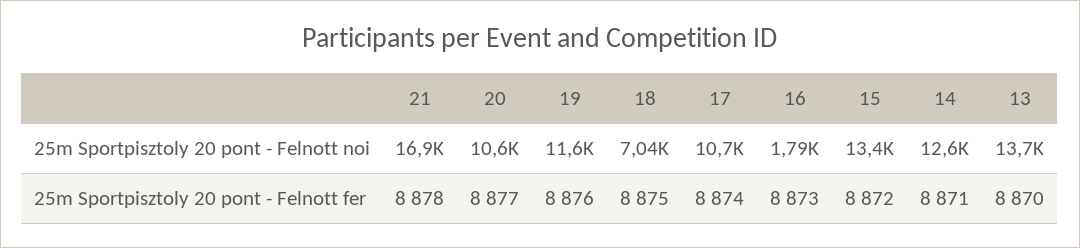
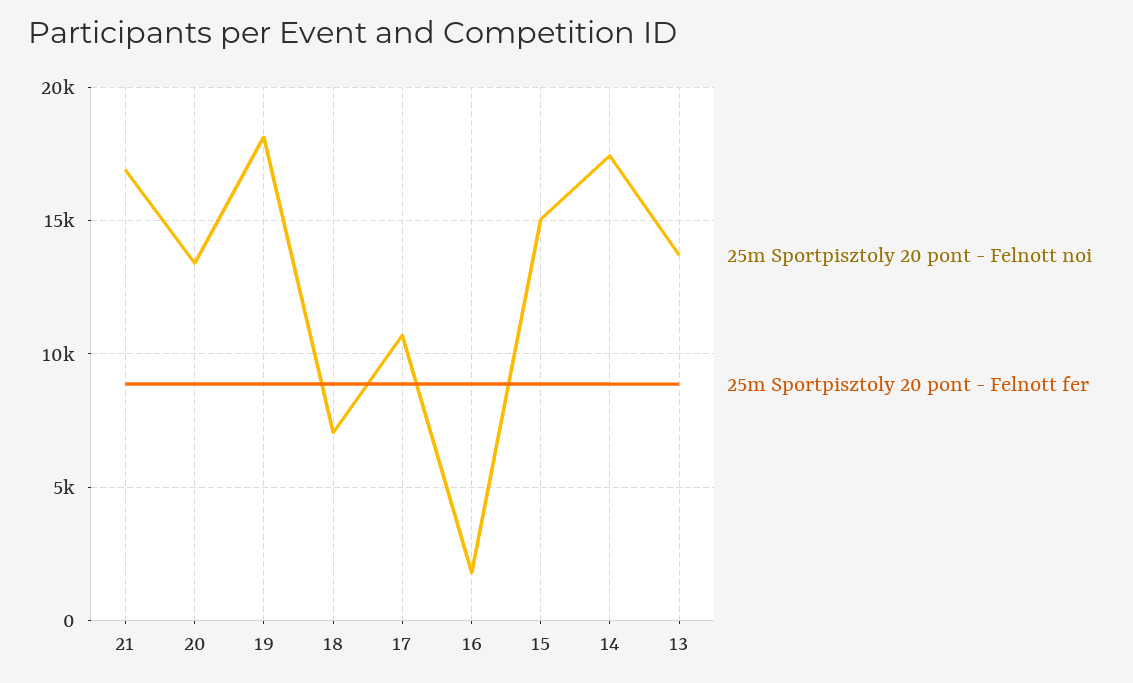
  {
    "25m Sportpisztoly 20 pont - Felnott noi": {
      "21": 16900,
-     "20": 10600,
+     "20": 13500,
-     "19": 11600,
+     "19": 18000,
      "18": 7040,
      "17": 10700,
      "16": 1790,
-     "15": 13400,
+     "15": 15000,
-     "14": 12600,
+     "14": 17500,
      "13": 13700
    },
    "25m Sportpisztoly 20 pont - Felnott fer": {
      "21": 8878,
      "20": 8877,
      "19": 8876,
      "18": 8875,
      "17": 8874,
      "16": 8873,
      "15": 8872,
      "14": 8871,
      "13": 8870
    }
  }

